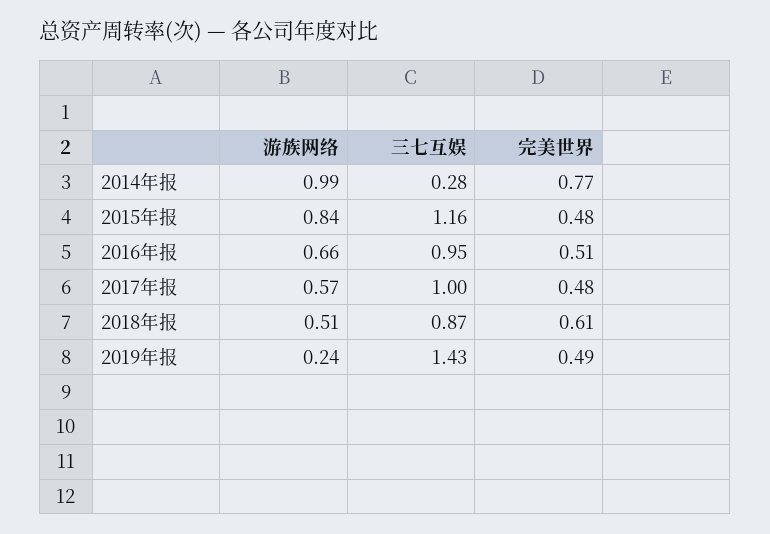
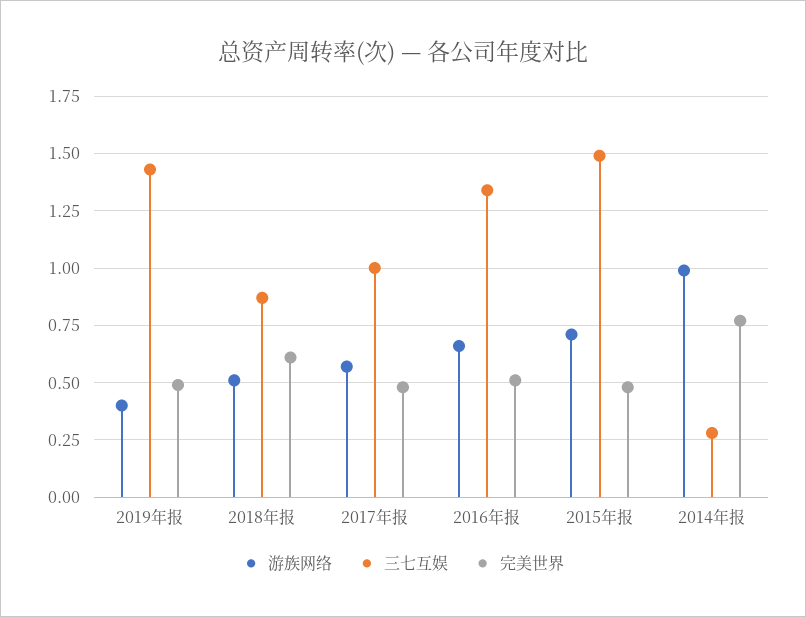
  {
    "游族网络": {
      "2014年报": 0.99,
-     "2015年报": 0.84,
+     "2015年报": 0.7,
      "2016年报": 0.66,
      "2017年报": 0.57,
      "2018年报": 0.51,
-     "2019年报": 0.24
+     "2019年报": 0.4
    },
    "三七互娱": {
      "2014年报": 0.28,
-     "2015年报": 1.16,
+     "2015年报": 1.5,
-     "2016年报": 0.95,
+     "2016年报": 1.35,
      "2017年报": 1,
      "2018年报": 0.87,
      "2019年报": 1.43
    },
    "完美世界": {
      "2014年报": 0.77,
      "2015年报": 0.48,
      "2016年报": 0.51,
      "2017年报": 0.48,
      "2018年报": 0.61,
      "2019年报": 0.49
    }
  }

